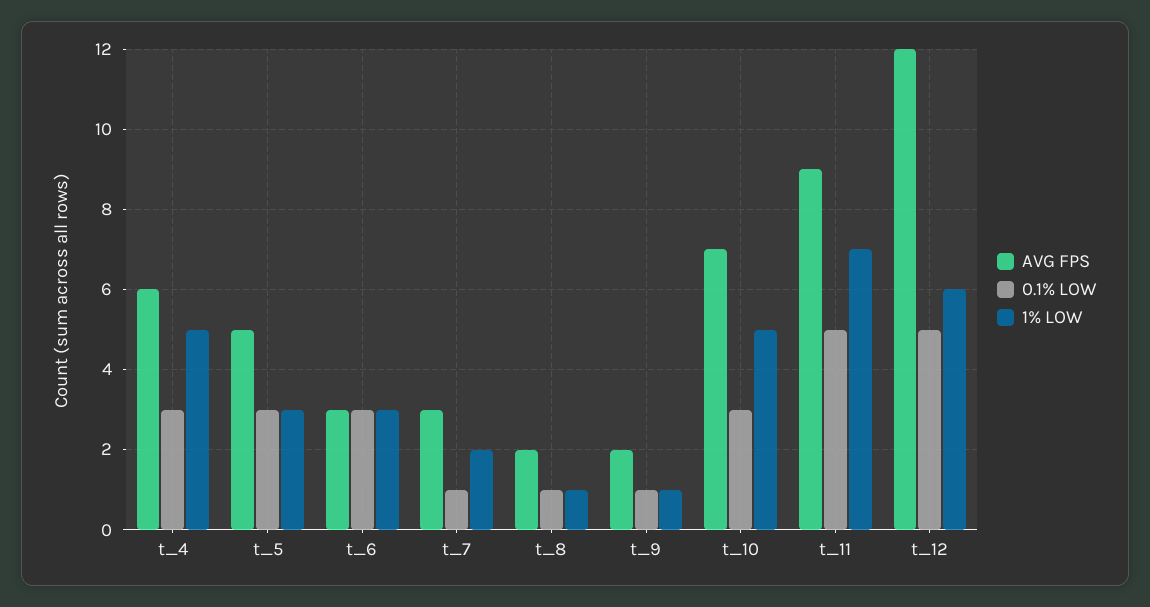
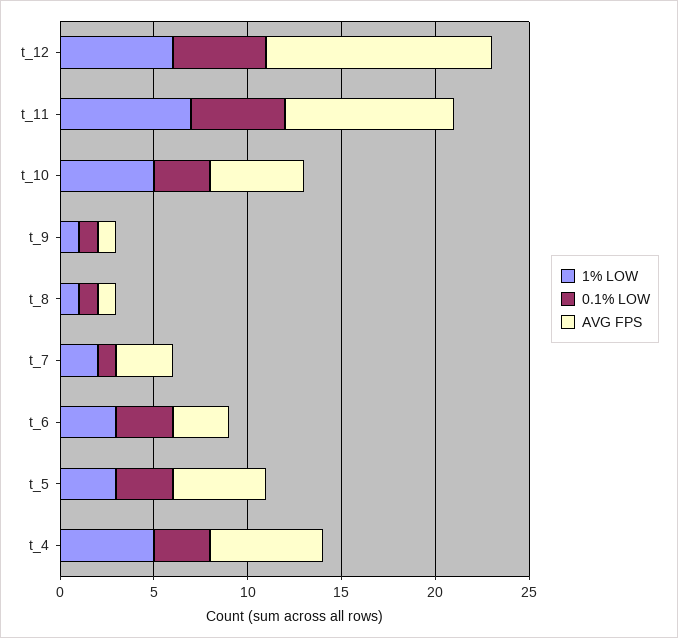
  {
    "AVG FPS": {
      "t_4": 6,
      "t_5": 5,
      "t_6": 3,
      "t_7": 3,
-     "t_8": 2,
+     "t_8": 1,
-     "t_9": 2,
+     "t_9": 1,
-     "t_10": 7,
+     "t_10": 5,
      "t_11": 9,
      "t_12": 12
    },
    "0.1% LOW": {
      "t_4": 3,
      "t_5": 3,
      "t_6": 3,
      "t_7": 1,
      "t_8": 1,
      "t_9": 1,
      "t_10": 3,
      "t_11": 5,
      "t_12": 5
    },
    "1% LOW": {
      "t_4": 5,
      "t_5": 3,
      "t_6": 3,
      "t_7": 2,
      "t_8": 1,
      "t_9": 1,
      "t_10": 5,
      "t_11": 7,
      "t_12": 6
    }
  }

